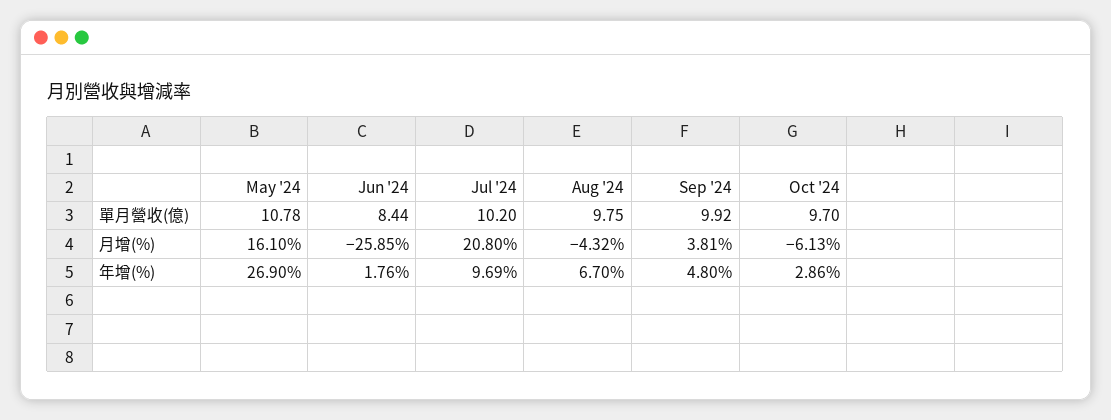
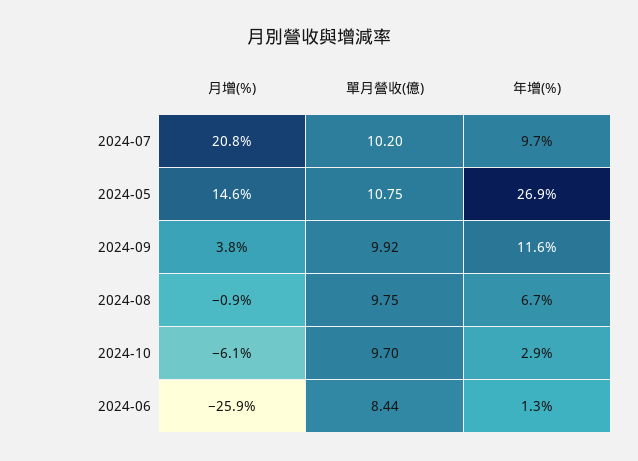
  {
    "May '24": {
-     "單月營收(億)": 10.78,
+     "單月營收(億)": 10.75,
-     "月增(%)": 16.1,
+     "月增(%)": 14.6,
      "年增(%)": 26.9
    },
    "Jun '24": {
      "單月營收(億)": 8.44,
      "月增(%)": -25.85,
-     "年增(%)": 1.76
+     "年增(%)": 1.3
    },
    "Jul '24": {
      "單月營收(億)": 10.2,
      "月增(%)": 20.8,
      "年增(%)": 9.69
    },
    "Aug '24": {
      "單月營收(億)": 9.75,
-     "月增(%)": -4.32,
+     "月增(%)": -0.9,
      "年增(%)": 6.7
    },
    "Sep '24": {
      "單月營收(億)": 9.92,
      "月增(%)": 3.81,
-     "年增(%)": 4.8
+     "年增(%)": 11.6
    },
    "Oct '24": {
      "單月營收(億)": 9.7,
      "月增(%)": -6.13,
      "年增(%)": 2.86
    }
  }

